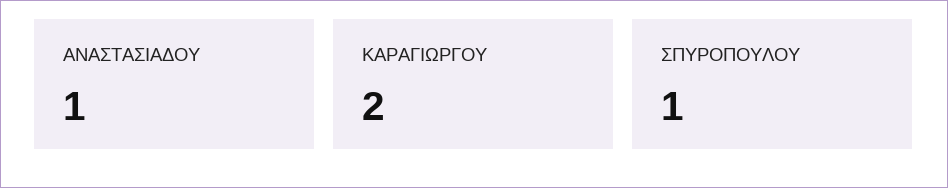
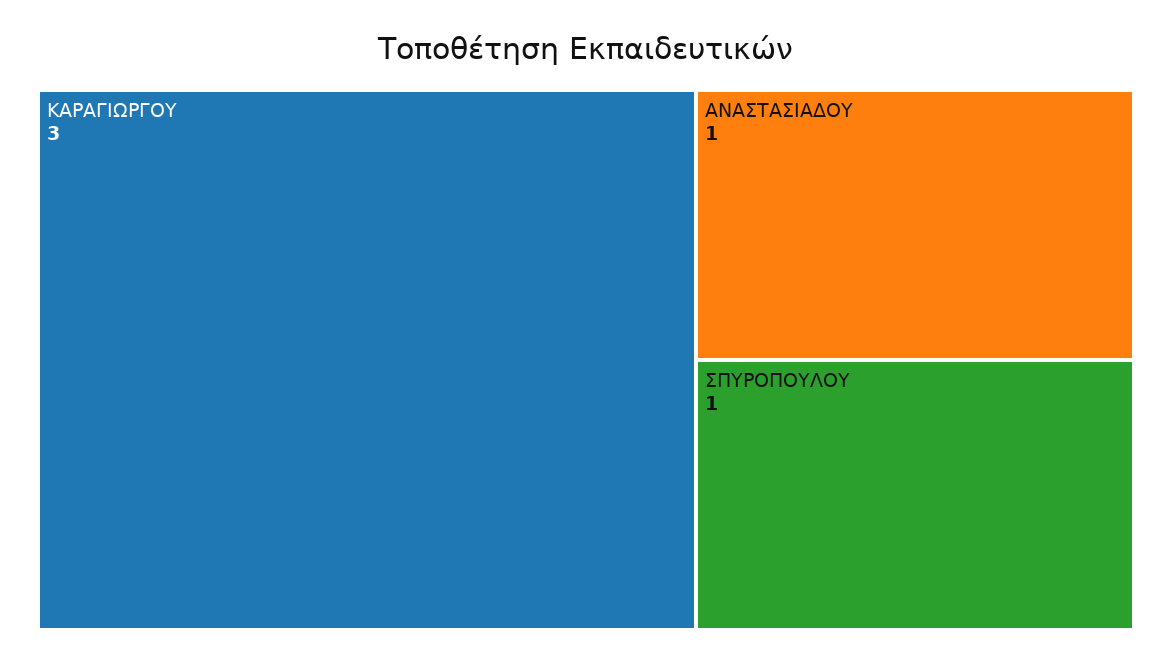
  {
    "ΑΝΑΣΤΑΣΙΑΔΟΥ": 1,
-   "ΚΑΡΑΓΙΩΡΓΟΥ": 2,
+   "ΚΑΡΑΓΙΩΡΓΟΥ": 3,
    "ΣΠΥΡΟΠΟΥΛΟΥ": 1
  }

